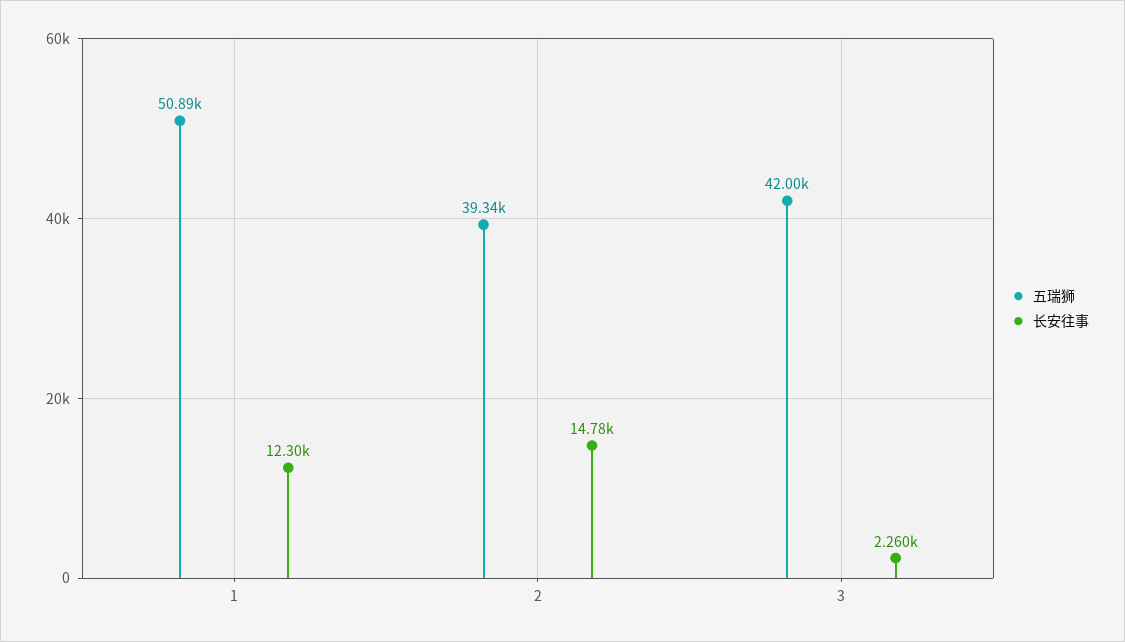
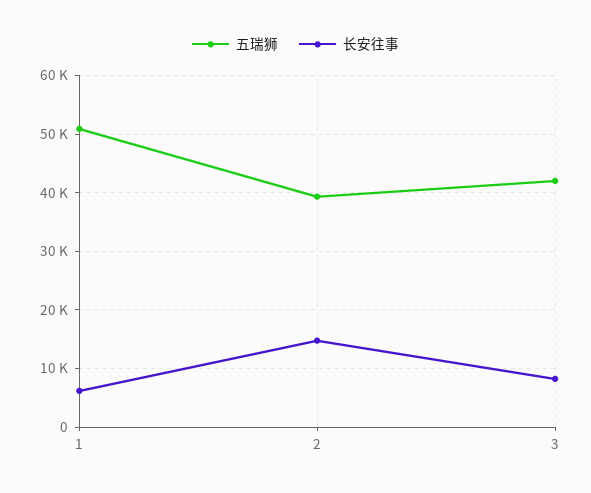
  {
    "五瑞狮": {
      "1": 50890,
      "2": 39340,
      "3": 42000
    },
    "长安往事": {
-     "1": 12300,
+     "1": 6000,
      "2": 14780,
-     "3": 2260
+     "3": 8000
    }
  }

